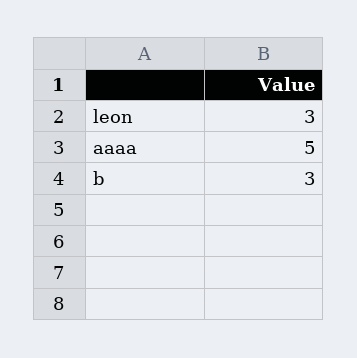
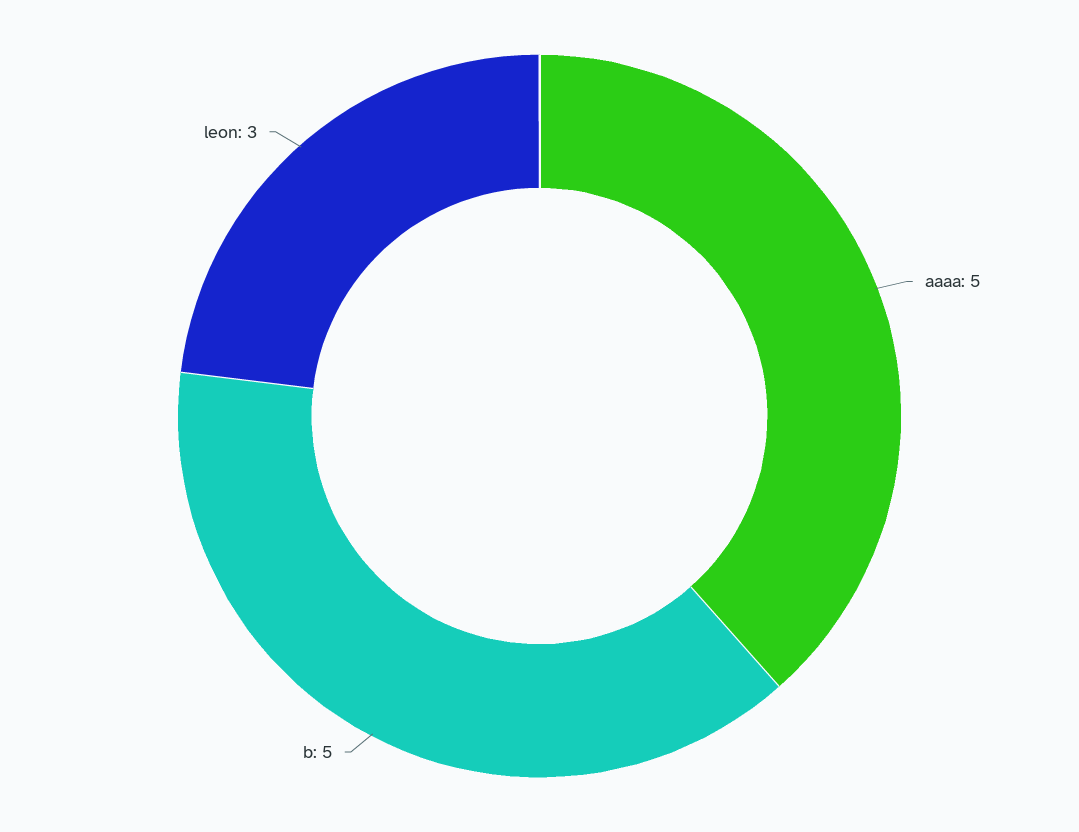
  {
    "leon": 3,
    "aaaa": 5,
-   "b": 3
+   "b": 5
  }

